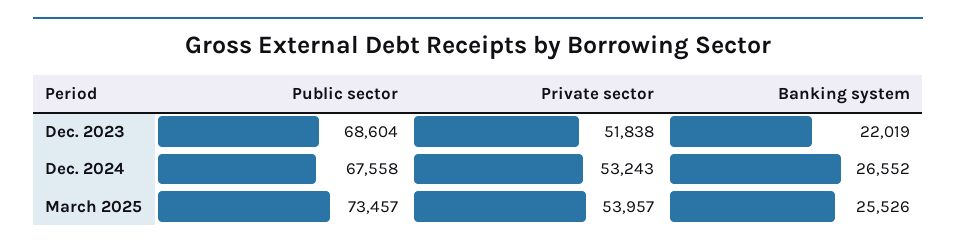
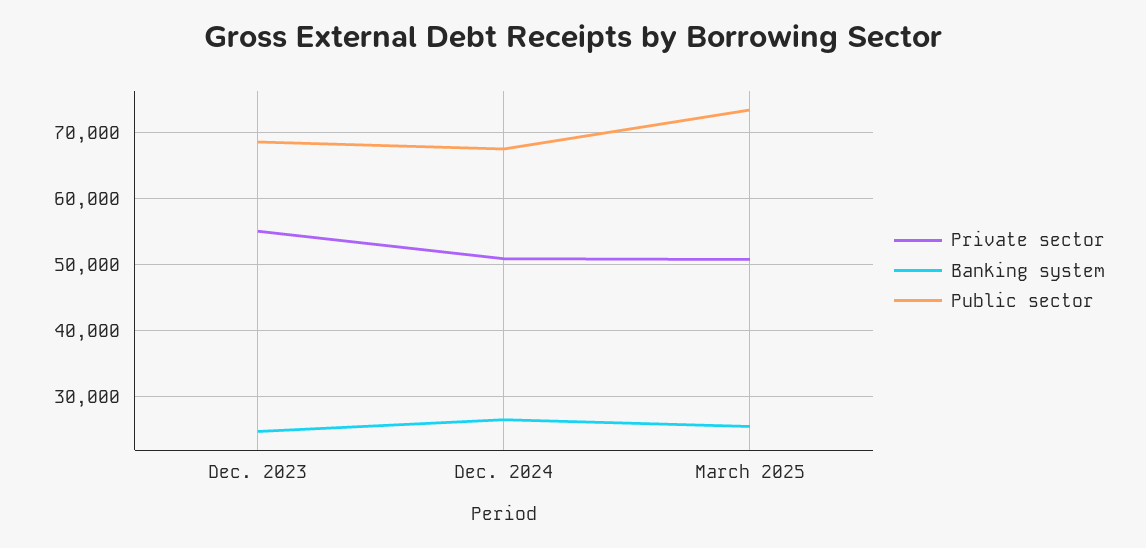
  {
    "Public sector": {
      "Dec. 2023": 68604,
      "Dec. 2024": 67558,
      "March 2025": 73457
    },
    "Private sector": {
-     "Dec. 2023": 51838,
+     "Dec. 2023": 55000,
-     "Dec. 2024": 53243,
+     "Dec. 2024": 51000,
-     "March 2025": 53957
+     "March 2025": 51000
    },
    "Banking system": {
-     "Dec. 2023": 22019,
+     "Dec. 2023": 25000,
      "Dec. 2024": 26552,
      "March 2025": 25526
    }
  }

